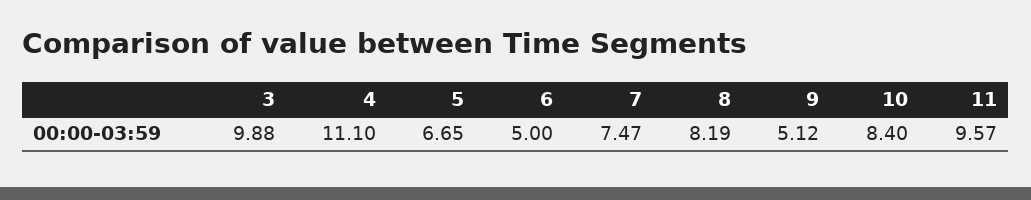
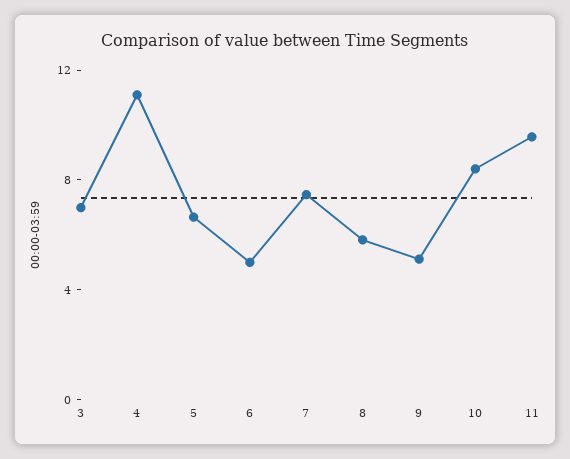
  {
-   "3": 9.88,
+   "3": 7,
    "4": 11.1,
    "5": 6.65,
    "6": 5,
    "7": 7.47,
-   "8": 8.19,
+   "8": 6,
    "9": 5.12,
    "10": 8.4,
    "11": 9.57
  }

